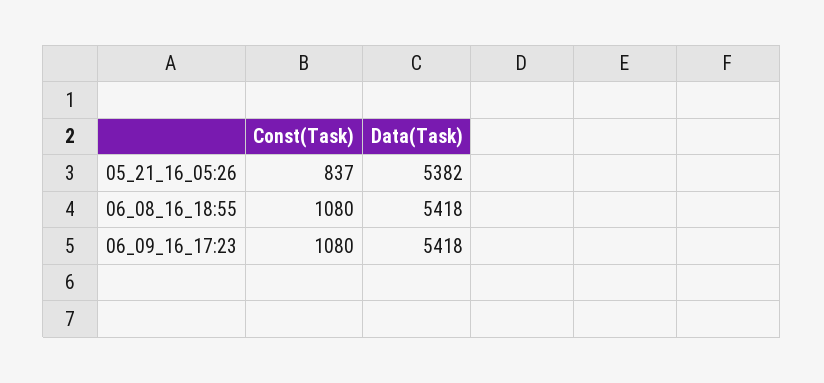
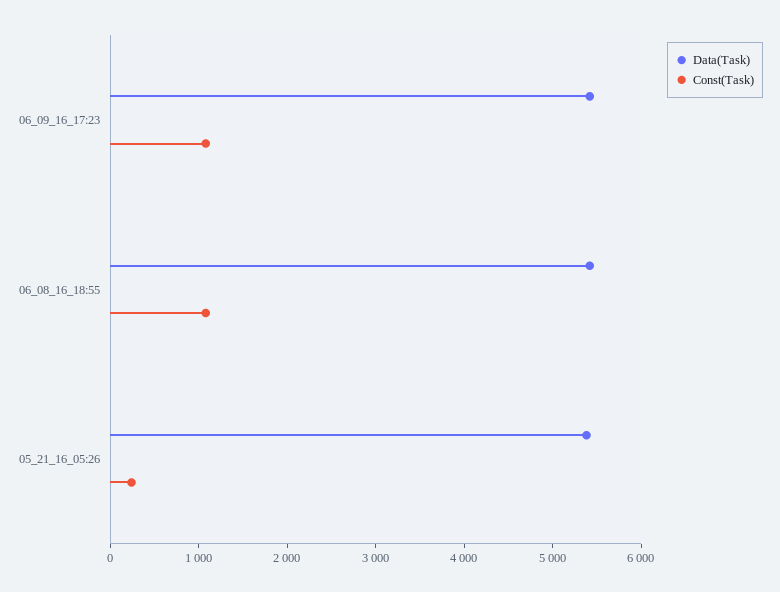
  {
    "Const(Task)": {
-     "05_21_16_05:26": 837,
+     "05_21_16_05:26": 200,
      "06_08_16_18:55": 1080,
      "06_09_16_17:23": 1080
    },
    "Data(Task)": {
      "05_21_16_05:26": 5382,
      "06_08_16_18:55": 5418,
      "06_09_16_17:23": 5418
    }
  }

